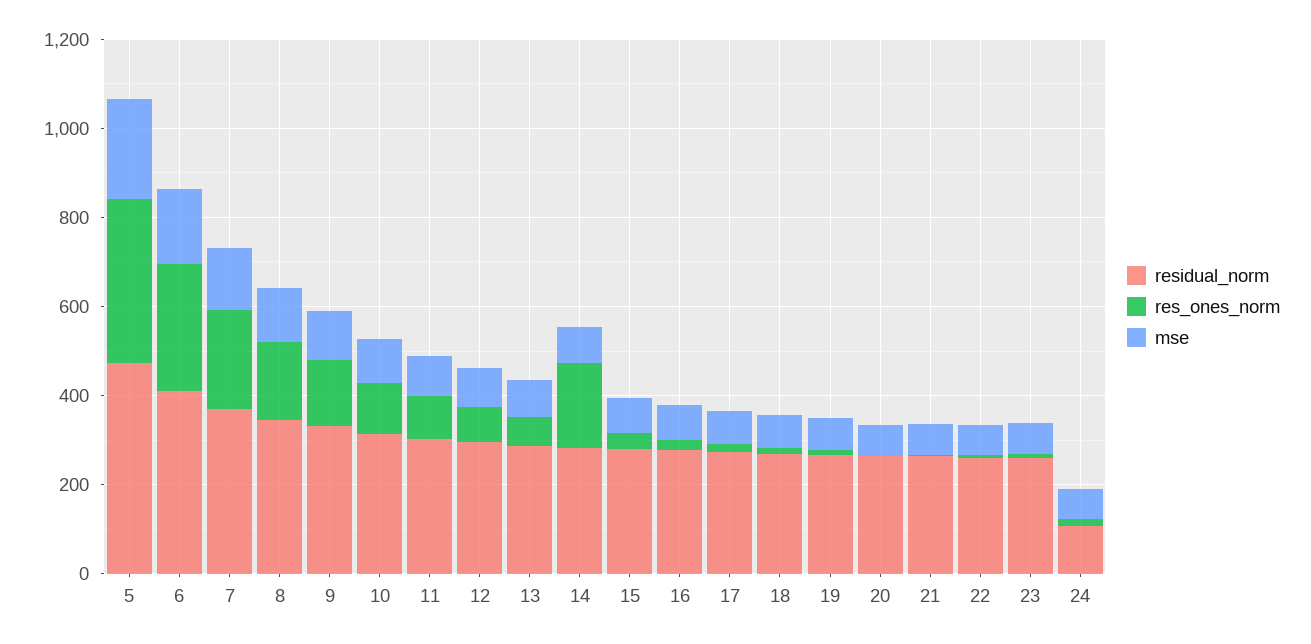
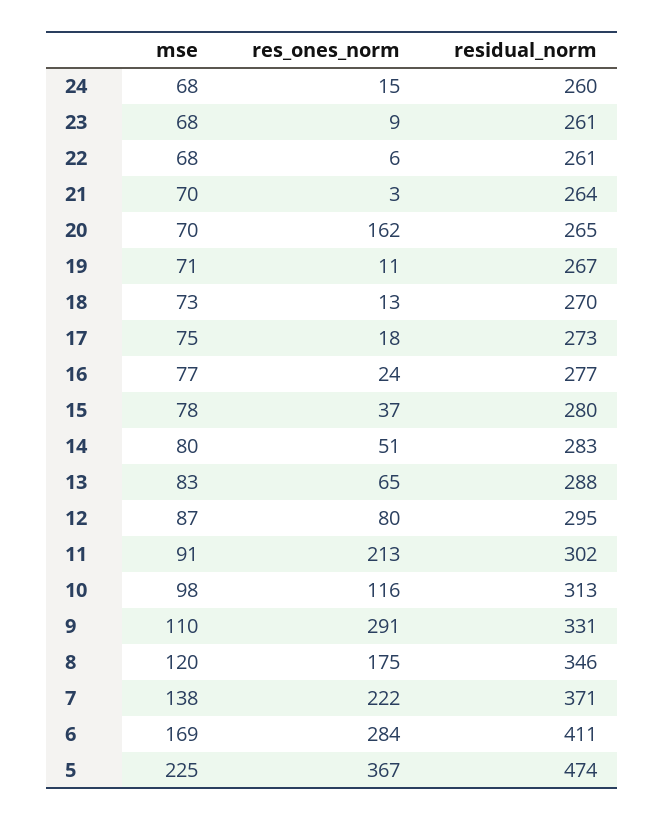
  {
    "residual_norm": {
      "5": 474,
      "6": 411,
      "7": 371,
      "8": 346,
      "9": 331,
      "10": 313,
      "11": 302,
      "12": 295,
      "13": 288,
      "14": 283,
      "15": 280,
      "16": 277,
      "17": 273,
      "18": 270,
      "19": 267,
      "20": 265,
      "21": 264,
      "22": 261,
      "23": 261,
-     "24": 100
+     "24": 260
    },
    "res_ones_norm": {
      "5": 367,
      "6": 284,
      "7": 222,
      "8": 175,
-     "9": 150,
+     "9": 291,
      "10": 116,
-     "11": 100,
+     "11": 213,
      "12": 80,
      "13": 65,
-     "14": 200,
+     "14": 51,
      "15": 37,
      "16": 24,
      "17": 18,
      "18": 13,
      "19": 11,
-     "20": 0,
+     "20": 162,
      "21": 3,
      "22": 6,
      "23": 9,
      "24": 15
    },
    "mse": {
      "5": 225,
      "6": 169,
      "7": 138,
      "8": 120,
      "9": 110,
      "10": 98,
      "11": 91,
      "12": 87,
      "13": 83,
      "14": 80,
      "15": 78,
      "16": 77,
      "17": 75,
      "18": 73,
      "19": 71,
      "20": 70,
      "21": 70,
      "22": 68,
      "23": 68,
      "24": 68
    }
  }

